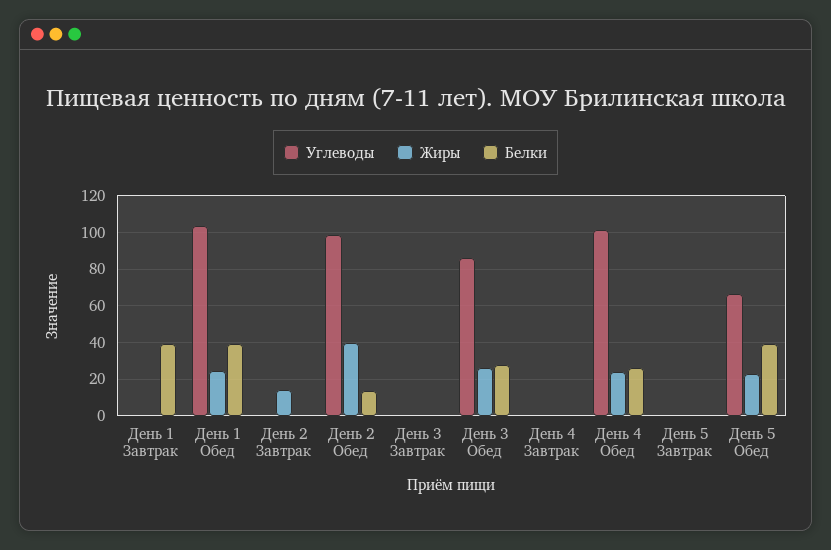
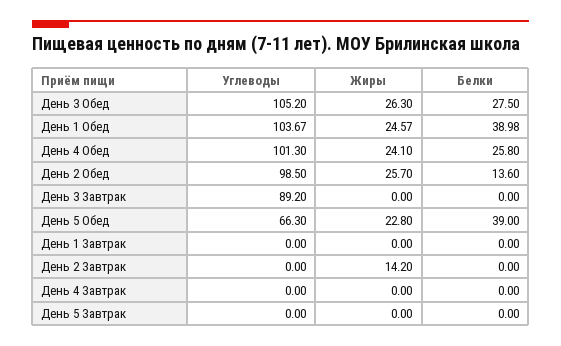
  {
    "Углеводы": {
      "День 1 Завтрак": 0,
      "День 1 Обед": 103.67,
      "День 2 Завтрак": 0,
      "День 2 Обед": 98.5,
-     "День 3 Завтрак": 0,
+     "День 3 Завтрак": 89.2,
-     "День 3 Обед": 85,
+     "День 3 Обед": 105.2,
      "День 4 Завтрак": 0,
      "День 4 Обед": 101.3,
      "День 5 Завтрак": 0,
      "День 5 Обед": 66.3
    },
    "Жиры": {
      "День 1 Завтрак": 0,
      "День 1 Обед": 24.57,
      "День 2 Завтрак": 14.2,
-     "День 2 Обед": 40,
+     "День 2 Обед": 25.7,
      "День 3 Завтрак": 0,
      "День 3 Обед": 26.3,
      "День 4 Завтрак": 0,
      "День 4 Обед": 24.1,
      "День 5 Завтрак": 0,
      "День 5 Обед": 22.8
    },
    "Белки": {
-     "День 1 Завтрак": 40,
+     "День 1 Завтрак": 0,
      "День 1 Обед": 38.98,
      "День 2 Завтрак": 0,
      "День 2 Обед": 13.6,
      "День 3 Завтрак": 0,
      "День 3 Обед": 27.5,
      "День 4 Завтрак": 0,
      "День 4 Обед": 25.8,
      "День 5 Завтрак": 0,
      "День 5 Обед": 39
    }
  }

